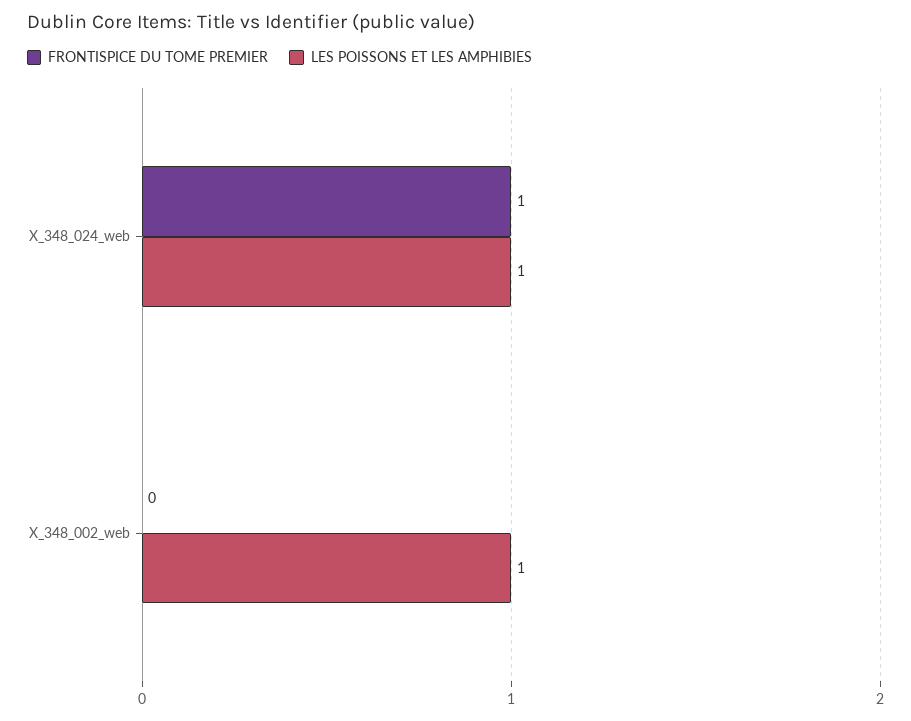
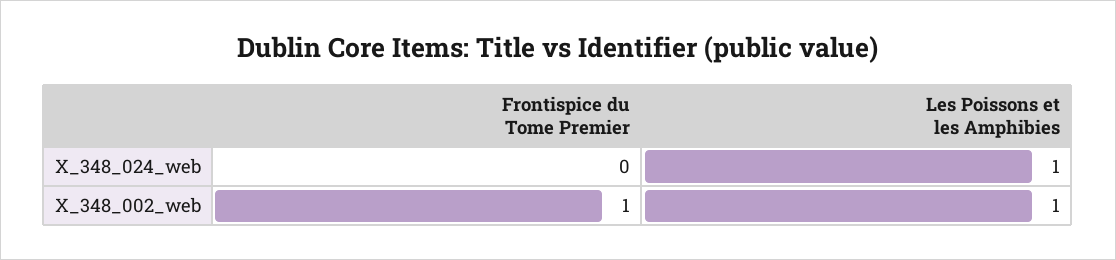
  {
    "FRONTISPICE DU TOME PREMIER": {
-     "X_348_024_web": 1,
+     "X_348_024_web": 0,
-     "X_348_002_web": 0
+     "X_348_002_web": 1
    },
    "LES POISSONS ET LES AMPHIBIES": {
      "X_348_024_web": 1,
      "X_348_002_web": 1
    }
  }

